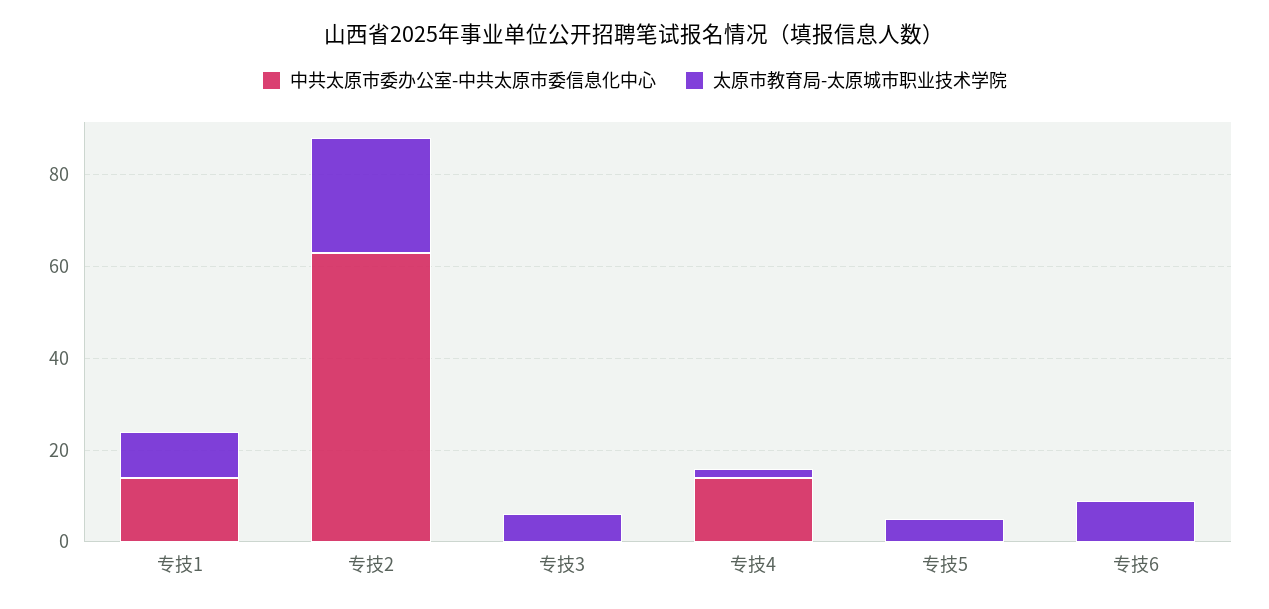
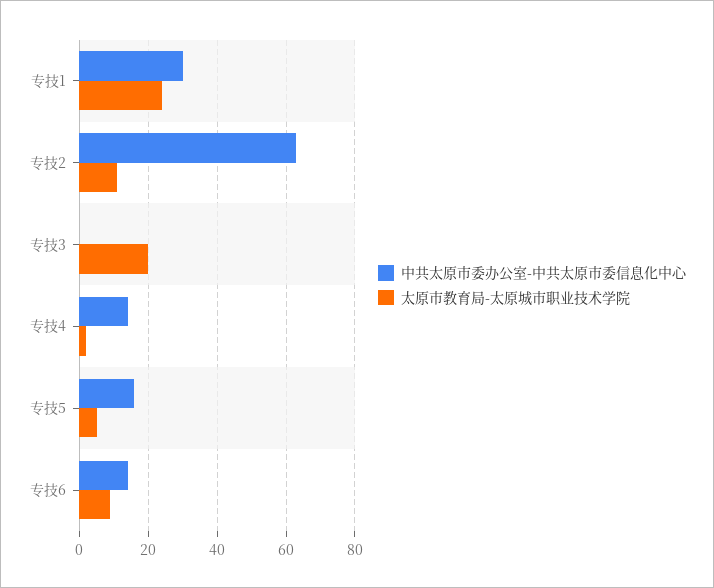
  {
    "中共太原市委办公室-中共太原市委信息化中心": {
-     "专技1": 15,
+     "专技1": 30,
      "专技2": 65,
      "专技3": 0,
      "专技4": 15,
-     "专技5": 0,
+     "专技5": 15,
-     "专技6": 0
+     "专技6": 15
    },
    "太原市教育局-太原城市职业技术学院": {
-     "专技1": 10,
+     "专技1": 25,
-     "专技2": 25,
+     "专技2": 10,
-     "专技3": 5,
+     "专技3": 20,
      "专技4": 0,
      "专技5": 5,
      "专技6": 10
    }
  }

